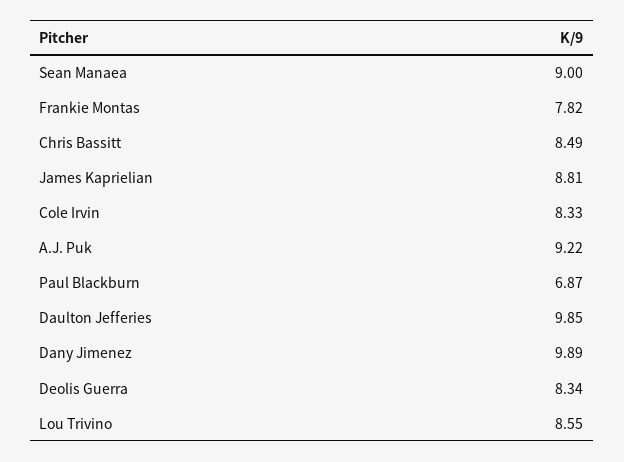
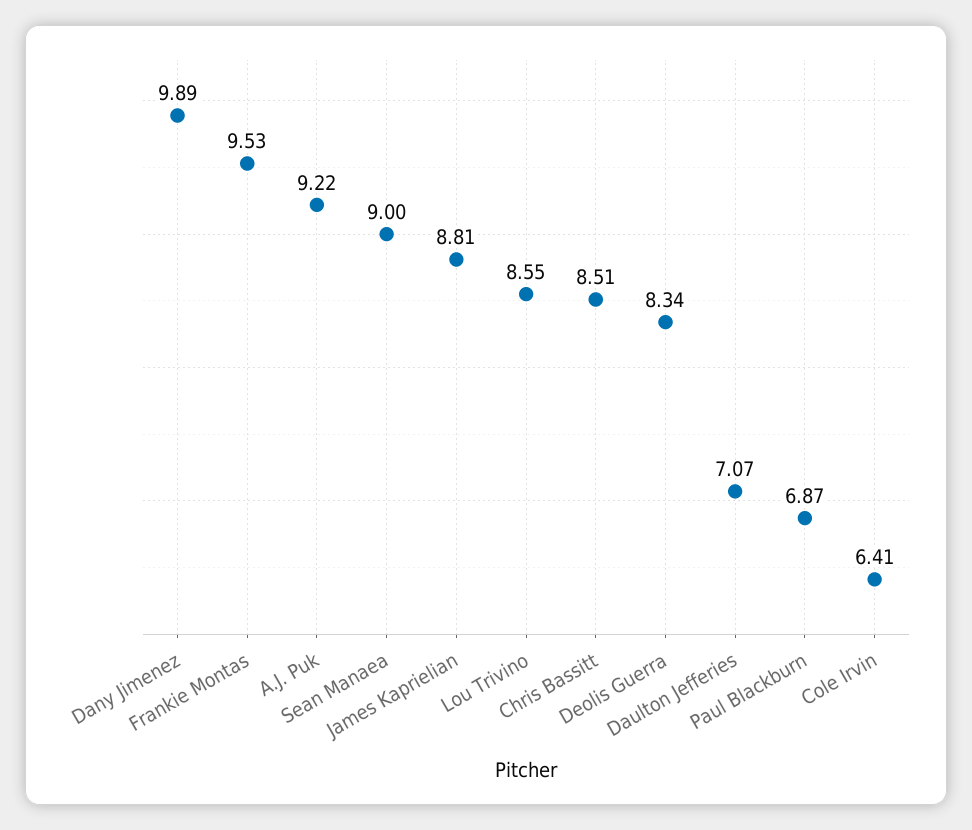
  {
    "Sean Manaea": 9,
-   "Frankie Montas": 7.82,
+   "Frankie Montas": 9.53,
-   "Chris Bassitt": 8.49,
+   "Chris Bassitt": 8.51,
    "James Kaprielian": 8.81,
-   "Cole Irvin": 8.33,
+   "Cole Irvin": 6.41,
    "A.J. Puk": 9.22,
    "Paul Blackburn": 6.87,
-   "Daulton Jefferies": 9.85,
+   "Daulton Jefferies": 7.07,
    "Dany Jimenez": 9.89,
    "Deolis Guerra": 8.34,
    "Lou Trivino": 8.55
  }

